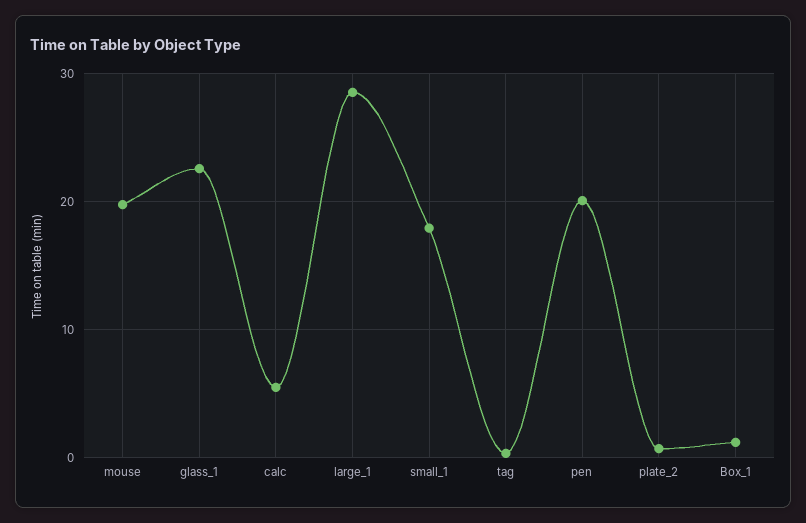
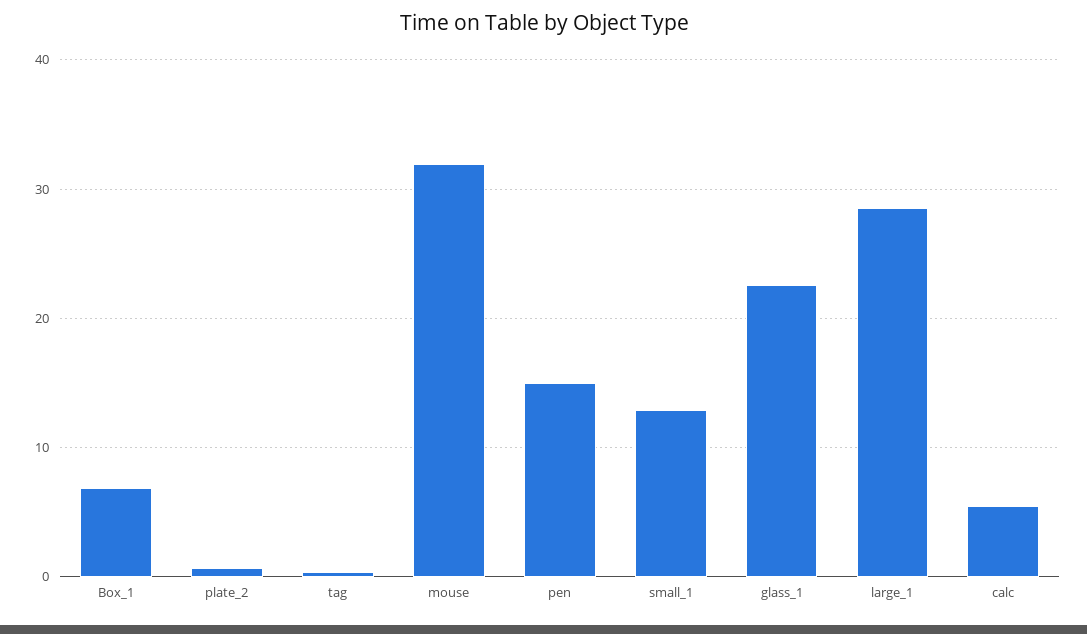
  {
-   "mouse": 20,
+   "mouse": 32,
    "glass_1": 23,
    "calc": 6,
    "large_1": 29,
-   "small_1": 18,
+   "small_1": 13,
    "tag": 0,
-   "pen": 20,
+   "pen": 15,
    "plate_2": 1,
-   "Box_1": 1
+   "Box_1": 7
  }

